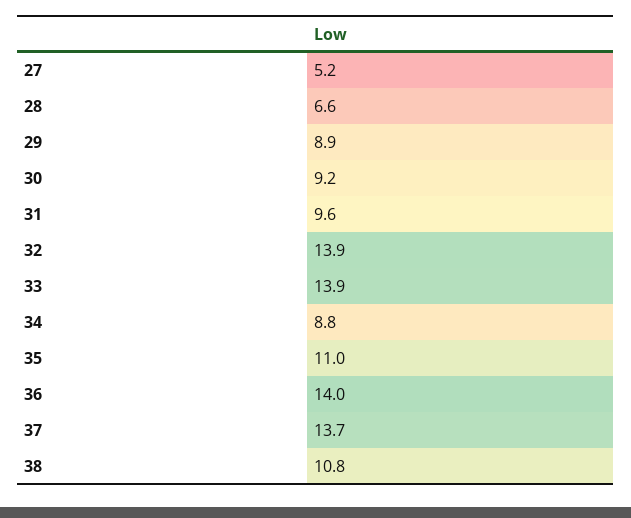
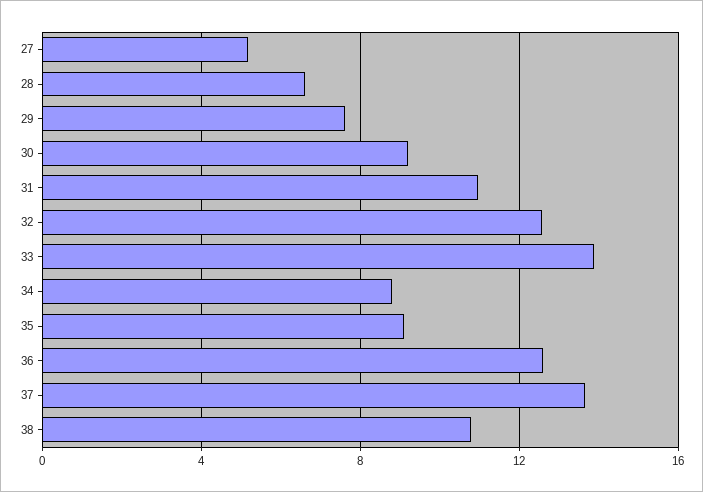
  {
    "27": 5.2,
    "28": 6.6,
-   "29": 8.9,
+   "29": 7.5,
    "30": 9.2,
-   "31": 9.6,
+   "31": 11,
-   "32": 13.9,
+   "32": 12.5,
    "33": 13.9,
    "34": 8.8,
-   "35": 11,
+   "35": 9,
-   "36": 14,
+   "36": 12.5,
    "37": 13.7,
    "38": 10.8
  }

